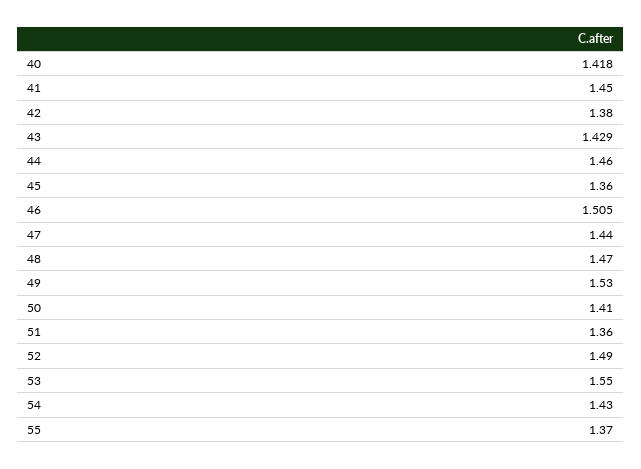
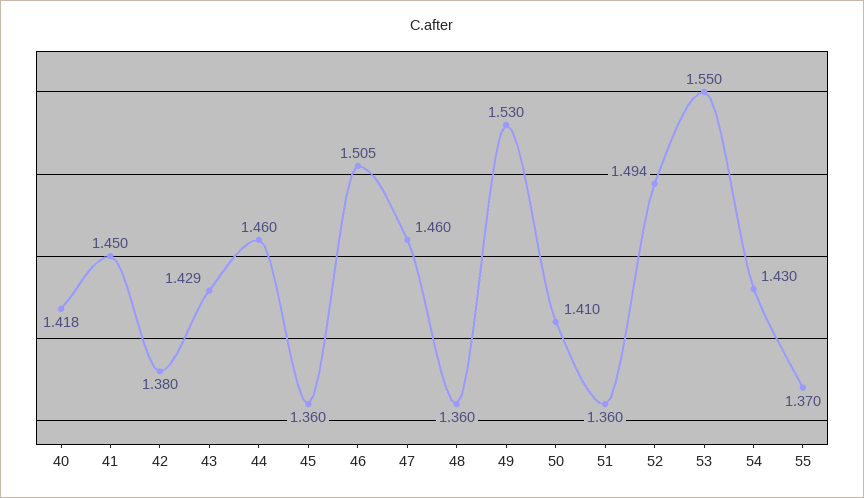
  {
    "40": 1.418,
    "41": 1.45,
    "42": 1.38,
    "43": 1.429,
    "44": 1.46,
    "45": 1.36,
    "46": 1.505,
-   "47": 1.44,
+   "47": 1.46,
-   "48": 1.47,
+   "48": 1.36,
    "49": 1.53,
    "50": 1.41,
    "51": 1.36,
-   "52": 1.49,
+   "52": 1.494,
    "53": 1.55,
    "54": 1.43,
    "55": 1.37
  }

